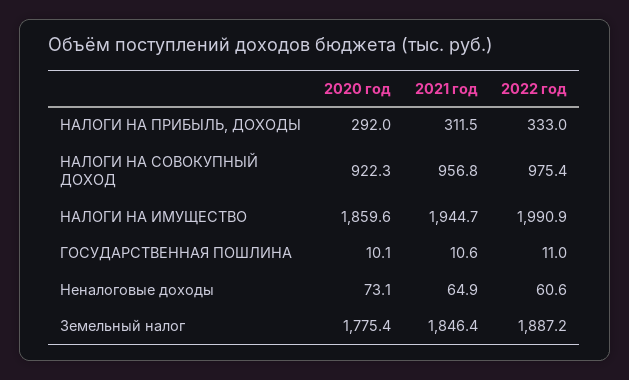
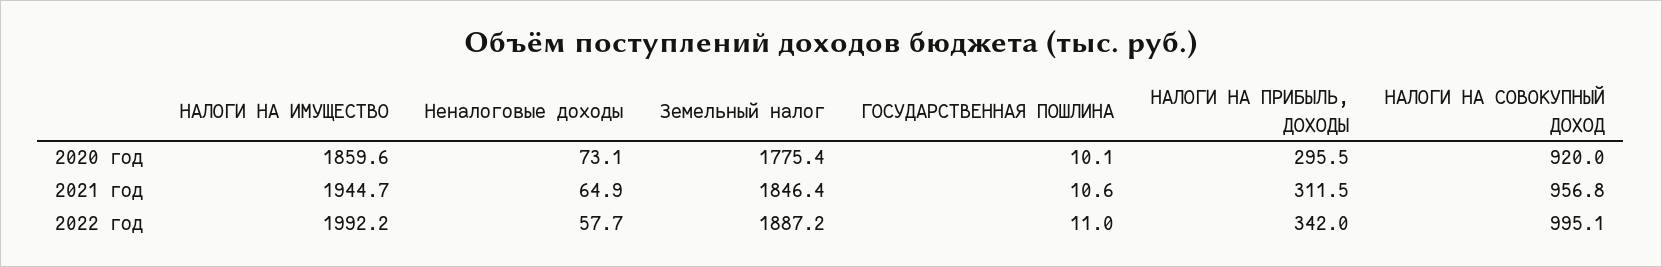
  {
    "2020 год": {
-     "НАЛОГИ НА ПРИБЫЛЬ, ДОХОДЫ": 292,
+     "НАЛОГИ НА ПРИБЫЛЬ, ДОХОДЫ": 295.5,
-     "НАЛОГИ НА СОВОКУПНЫЙ ДОХОД": 922.3,
+     "НАЛОГИ НА СОВОКУПНЫЙ ДОХОД": 920,
      "НАЛОГИ НА ИМУЩЕСТВО": 1859.6,
      "ГОСУДАРСТВЕННАЯ ПОШЛИНА": 10.1,
      "Неналоговые доходы": 73.1,
      "Земельный налог": 1775.4
    },
    "2021 год": {
      "НАЛОГИ НА ПРИБЫЛЬ, ДОХОДЫ": 311.5,
      "НАЛОГИ НА СОВОКУПНЫЙ ДОХОД": 956.8,
      "НАЛОГИ НА ИМУЩЕСТВО": 1944.7,
      "ГОСУДАРСТВЕННАЯ ПОШЛИНА": 10.6,
      "Неналоговые доходы": 64.9,
      "Земельный налог": 1846.4
    },
    "2022 год": {
-     "НАЛОГИ НА ПРИБЫЛЬ, ДОХОДЫ": 333,
+     "НАЛОГИ НА ПРИБЫЛЬ, ДОХОДЫ": 342,
-     "НАЛОГИ НА СОВОКУПНЫЙ ДОХОД": 975.4,
+     "НАЛОГИ НА СОВОКУПНЫЙ ДОХОД": 995.1,
-     "НАЛОГИ НА ИМУЩЕСТВО": 1990.9,
+     "НАЛОГИ НА ИМУЩЕСТВО": 1992.2,
      "ГОСУДАРСТВЕННАЯ ПОШЛИНА": 11,
-     "Неналоговые доходы": 60.6,
+     "Неналоговые доходы": 57.7,
      "Земельный налог": 1887.2
    }
  }

